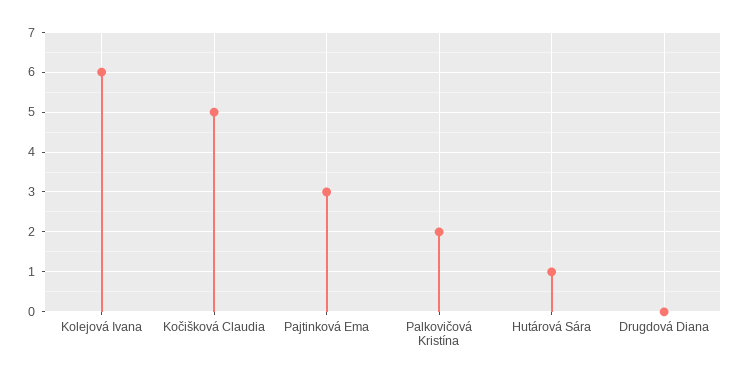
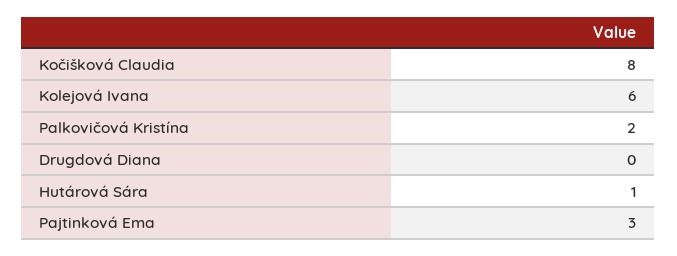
  {
    "Kolejová Ivana": 6,
-   "Kočišková Claudia": 5,
+   "Kočišková Claudia": 8,
    "Pajtinková Ema": 3,
    "Palkovičová Kristína": 2,
    "Hutárová Sára": 1,
    "Drugdová Diana": 0
  }

